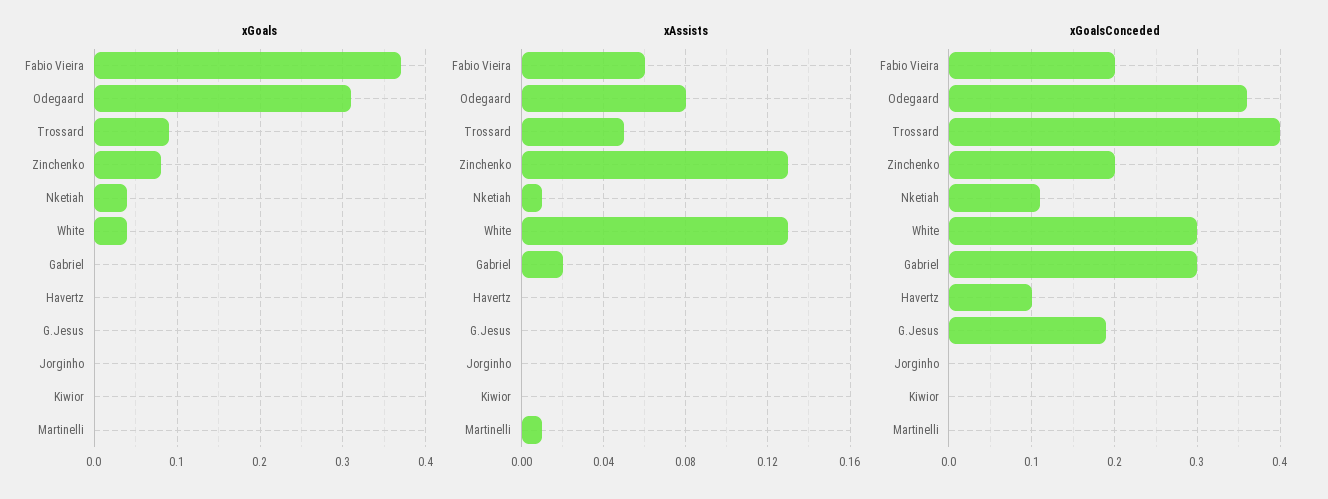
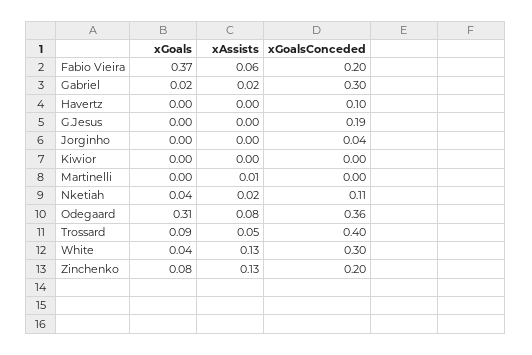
  {
    "xGoals": {
      "Fabio Vieira": 0.37,
      "Odegaard": 0.31,
      "Trossard": 0.09,
      "Zinchenko": 0.08,
      "Nketiah": 0.04,
      "White": 0.04,
-     "Gabriel": 0,
+     "Gabriel": 0.02,
      "Havertz": 0,
      "G.Jesus": 0,
      "Jorginho": 0,
      "Kiwior": 0,
      "Martinelli": 0
    },
    "xAssists": {
      "Fabio Vieira": 0.06,
      "Odegaard": 0.08,
      "Trossard": 0.05,
      "Zinchenko": 0.13,
-     "Nketiah": 0.01,
+     "Nketiah": 0.02,
      "White": 0.13,
      "Gabriel": 0.02,
      "Havertz": 0,
      "G.Jesus": 0,
      "Jorginho": 0,
      "Kiwior": 0,
      "Martinelli": 0.01
    },
    "xGoalsConceded": {
      "Fabio Vieira": 0.2,
      "Odegaard": 0.36,
      "Trossard": 0.4,
      "Zinchenko": 0.2,
      "Nketiah": 0.11,
      "White": 0.3,
      "Gabriel": 0.3,
      "Havertz": 0.1,
      "G.Jesus": 0.19,
-     "Jorginho": 0,
+     "Jorginho": 0.04,
      "Kiwior": 0,
      "Martinelli": 0
    }
  }

